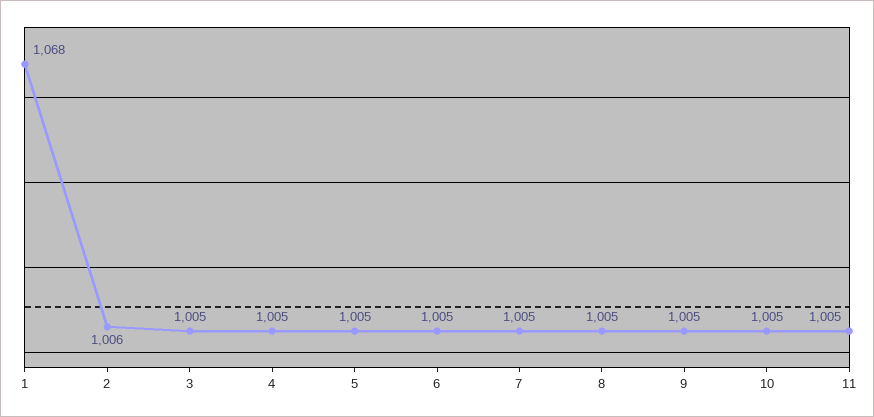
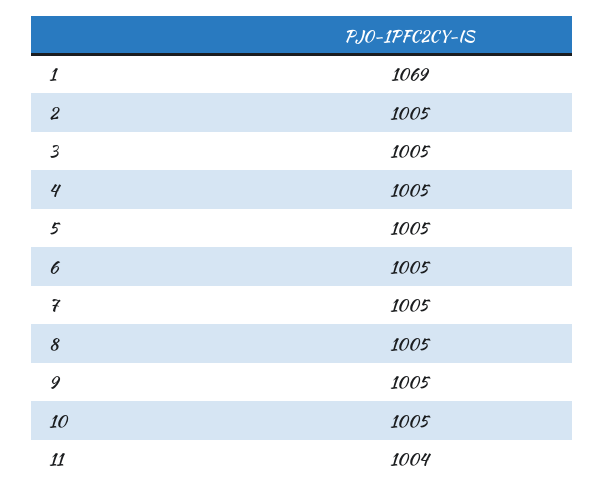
  {
-   "1": 1068,
+   "1": 1069,
-   "2": 1006,
+   "2": 1005,
    "3": 1005,
    "4": 1005,
    "5": 1005,
    "6": 1005,
    "7": 1005,
    "8": 1005,
    "9": 1005,
    "10": 1005,
-   "11": 1005
+   "11": 1004
  }

